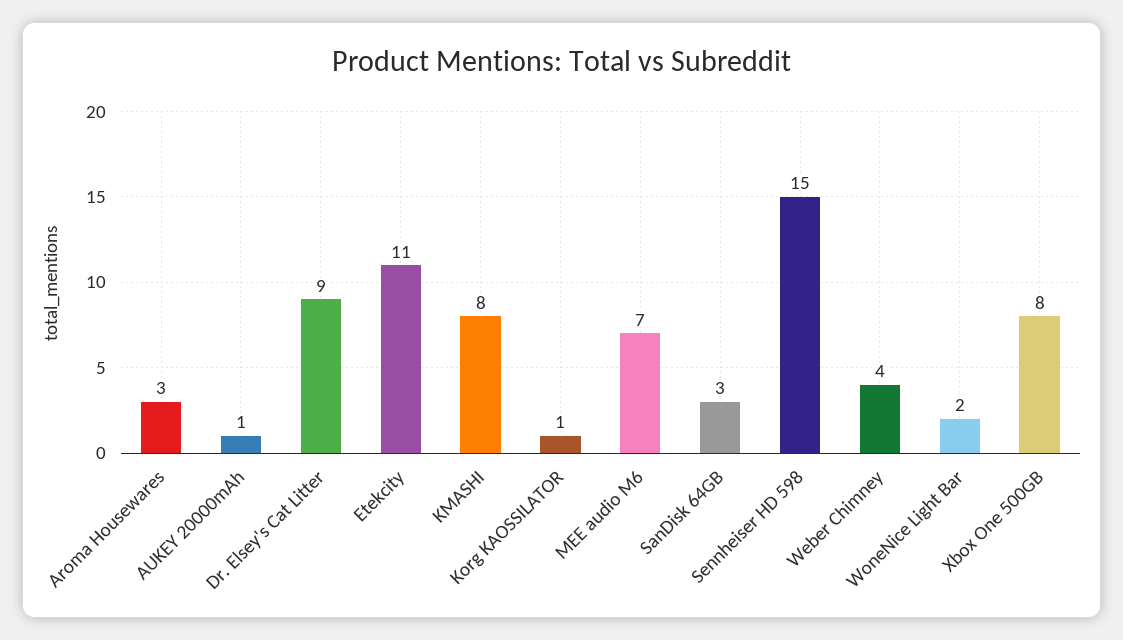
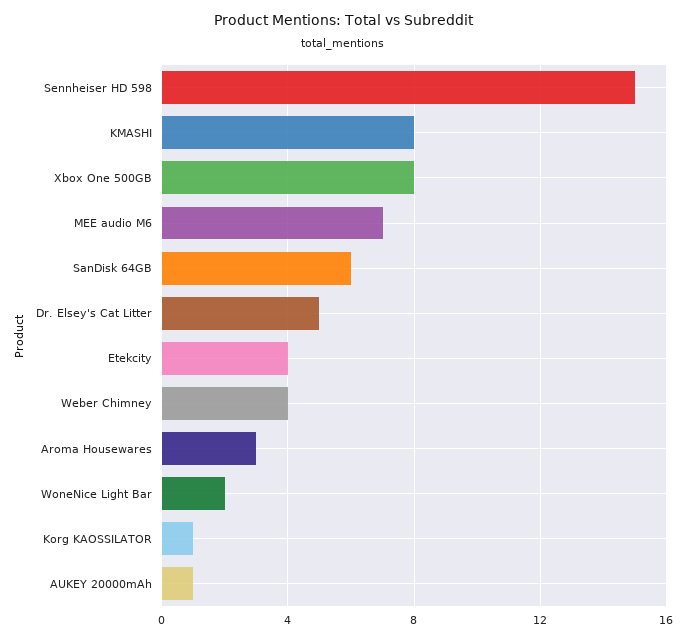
  {
    "Aroma Housewares": 3,
    "AUKEY 20000mAh": 1,
-   "Dr. Elsey's Cat Litter": 9,
+   "Dr. Elsey's Cat Litter": 5,
-   "Etekcity": 11,
+   "Etekcity": 4,
    "KMASHI": 8,
    "Korg KAOSSILATOR": 1,
    "MEE audio M6": 7,
-   "SanDisk 64GB": 3,
+   "SanDisk 64GB": 6,
    "Sennheiser HD 598": 15,
    "Weber Chimney": 4,
    "WoneNice Light Bar": 2,
    "Xbox One 500GB": 8
  }

